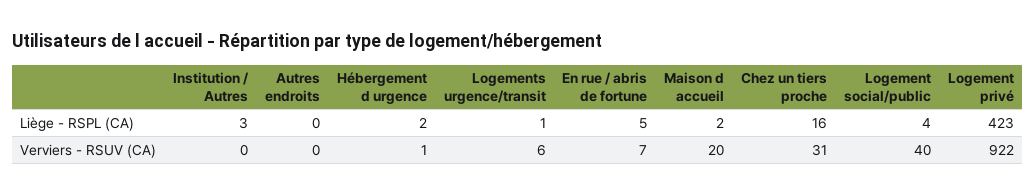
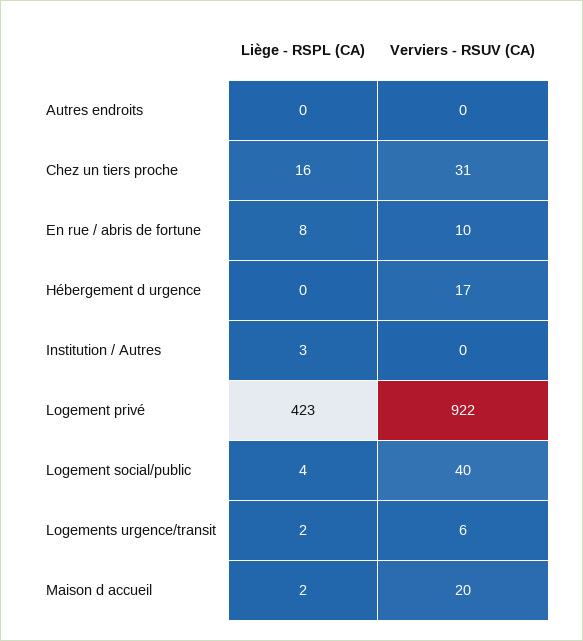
  {
    "Institution / Autres": {
      "Liège - RSPL (CA)": 3,
      "Verviers - RSUV (CA)": 0
    },
    "Autres endroits": {
      "Liège - RSPL (CA)": 0,
      "Verviers - RSUV (CA)": 0
    },
    "Hébergement d urgence": {
-     "Liège - RSPL (CA)": 2,
+     "Liège - RSPL (CA)": 0,
-     "Verviers - RSUV (CA)": 1
+     "Verviers - RSUV (CA)": 17
    },
    "Logements urgence/transit": {
-     "Liège - RSPL (CA)": 1,
+     "Liège - RSPL (CA)": 2,
      "Verviers - RSUV (CA)": 6
    },
    "En rue / abris de fortune": {
-     "Liège - RSPL (CA)": 5,
+     "Liège - RSPL (CA)": 8,
-     "Verviers - RSUV (CA)": 7
+     "Verviers - RSUV (CA)": 10
    },
    "Maison d accueil": {
      "Liège - RSPL (CA)": 2,
      "Verviers - RSUV (CA)": 20
    },
    "Chez un tiers proche": {
      "Liège - RSPL (CA)": 16,
      "Verviers - RSUV (CA)": 31
    },
    "Logement social/public": {
      "Liège - RSPL (CA)": 4,
      "Verviers - RSUV (CA)": 40
    },
    "Logement privé": {
      "Liège - RSPL (CA)": 423,
      "Verviers - RSUV (CA)": 922
    }
  }

